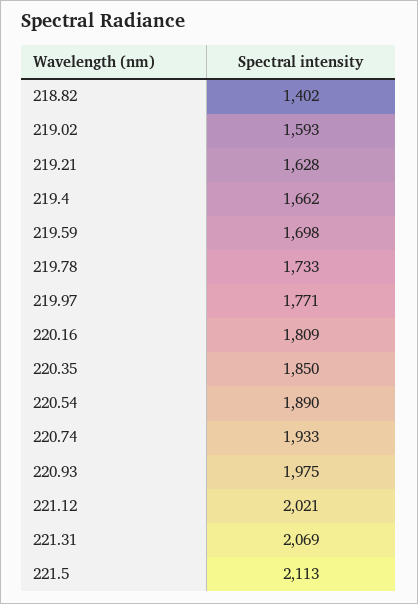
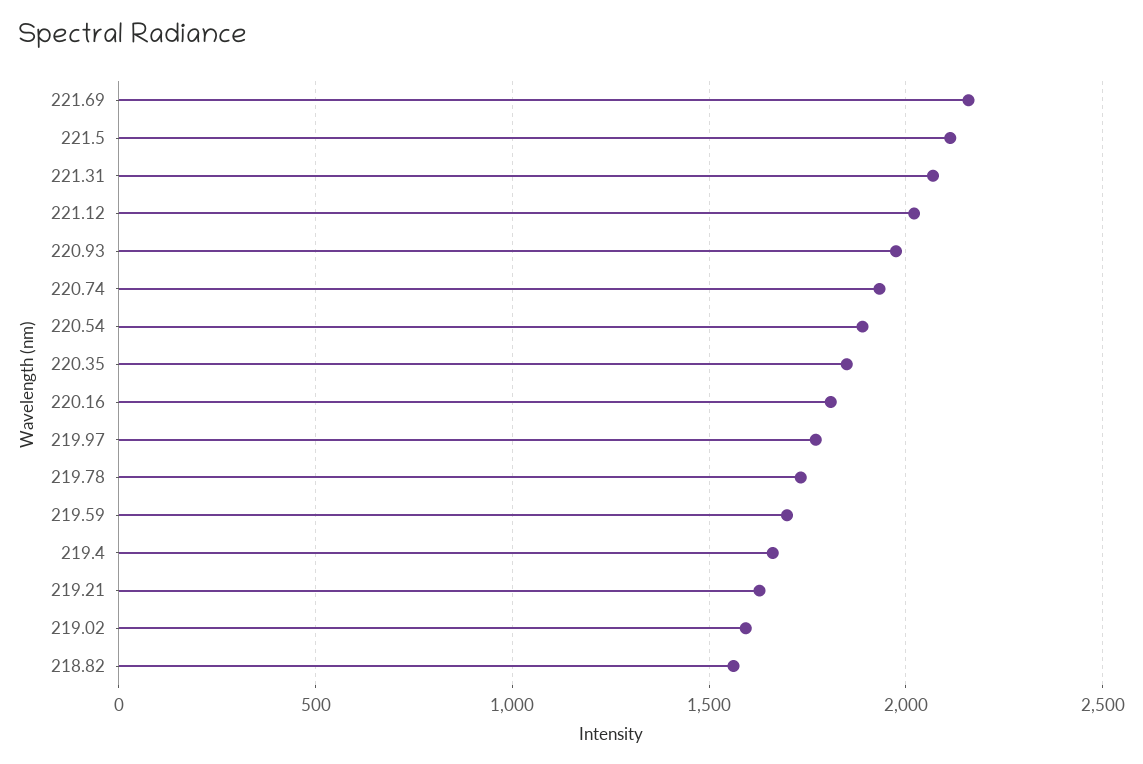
  {
-   "218.82": 1402,
+   "218.82": 1550,
    "219.02": 1593,
    "219.21": 1628,
    "219.4": 1662,
    "219.59": 1698,
    "219.78": 1733,
    "219.97": 1771,
    "220.16": 1809,
    "220.35": 1850,
    "220.54": 1890,
    "220.74": 1933,
    "220.93": 1975,
    "221.12": 2021,
    "221.31": 2069,
-   "221.5": 2113
+   "221.5": 2113,
+   "221.69": 2150
  }

